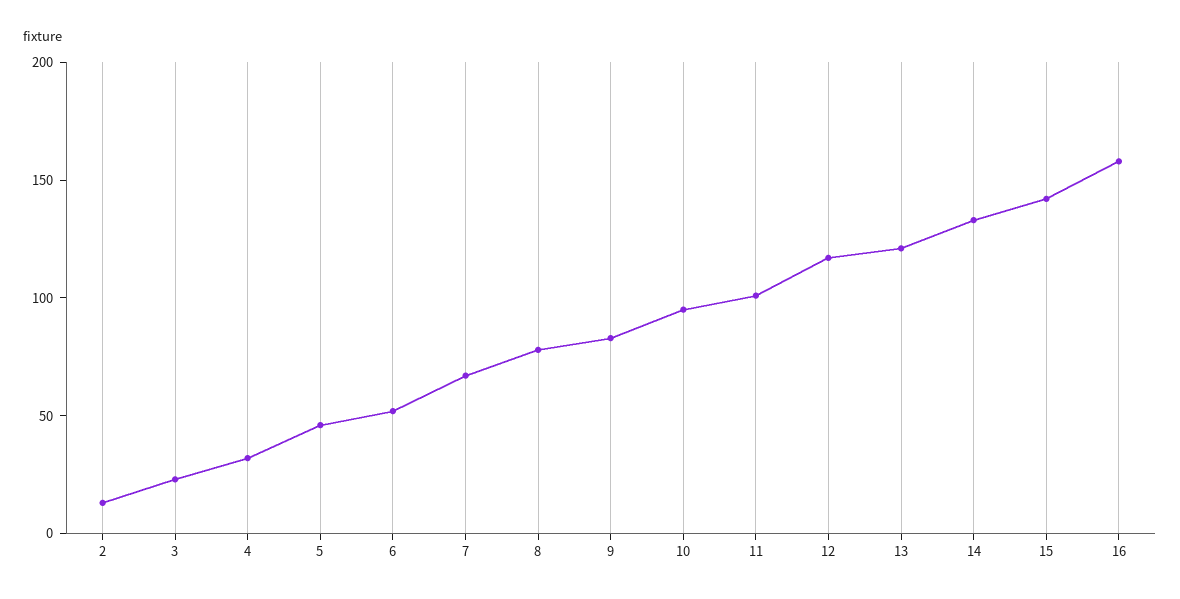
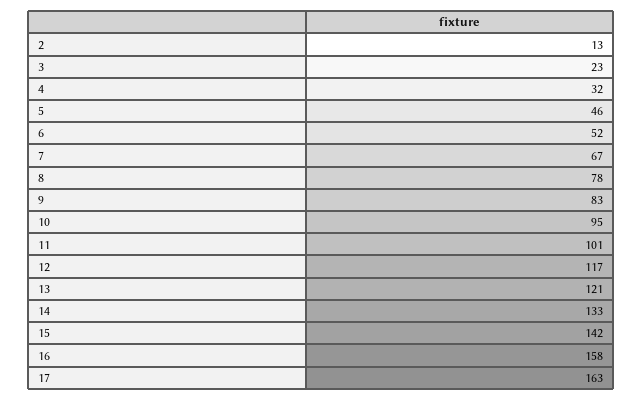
  {
    "2": 13,
    "3": 23,
    "4": 32,
    "5": 46,
    "6": 52,
    "7": 67,
    "8": 78,
    "9": 83,
    "10": 95,
    "11": 101,
    "12": 117,
    "13": 121,
    "14": 133,
    "15": 142,
-   "16": 158
+   "16": 158,
+   "17": 163
  }

